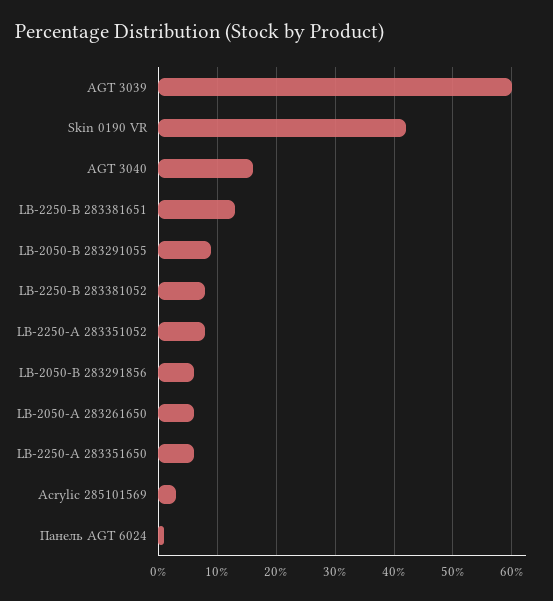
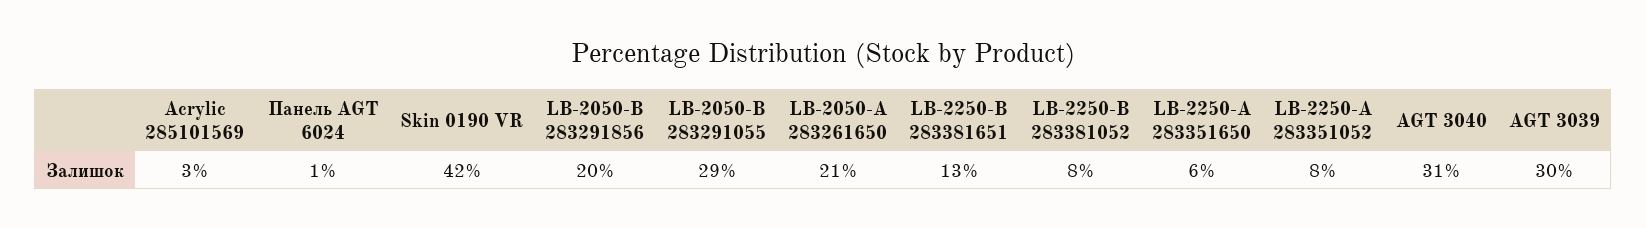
  {
-   "AGT 3039": 60,
+   "AGT 3039": 30,
    "Skin 0190 VR": 42,
-   "AGT 3040": 15,
+   "AGT 3040": 31,
    "LB-2250-В 283381651": 13,
-   "LB-2050-В 283291055": 10,
+   "LB-2050-В 283291055": 29,
    "LB-2250-В 283381052": 8,
    "LB-2250-А 283351052": 8,
-   "LB-2050-В 283291856": 5,
+   "LB-2050-В 283291856": 20,
-   "LB-2050-А 283261650": 5,
+   "LB-2050-А 283261650": 21,
    "LB-2250-А 283351650": 6,
    "Acrylic 285101569": 3,
    "Панель AGT 6024": 1
  }

